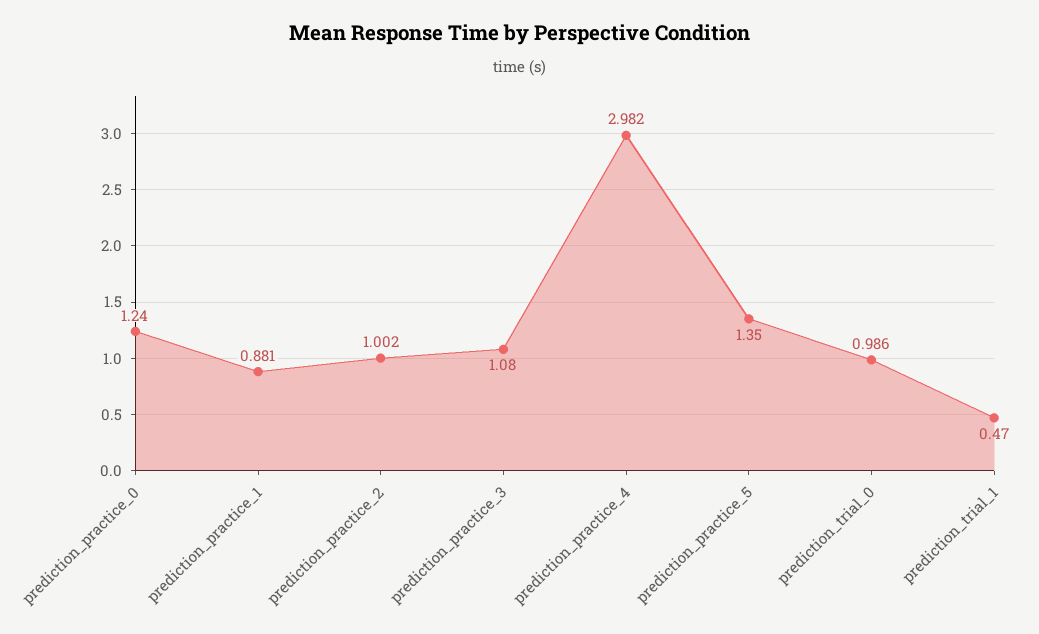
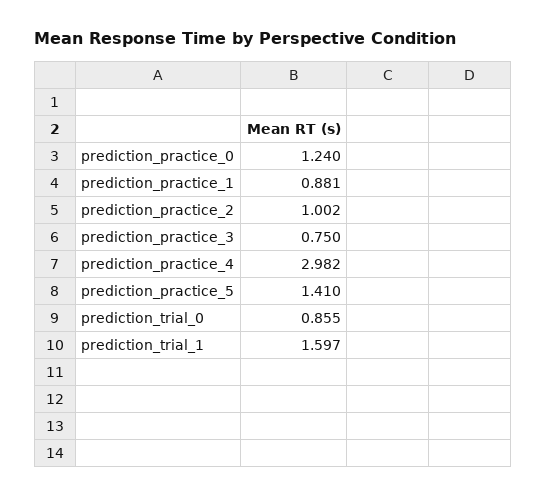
  {
    "prediction_practice_0": 1.24,
    "prediction_practice_1": 0.881,
    "prediction_practice_2": 1.002,
-   "prediction_practice_3": 1.08,
+   "prediction_practice_3": 0.75,
    "prediction_practice_4": 2.982,
-   "prediction_practice_5": 1.35,
+   "prediction_practice_5": 1.41,
-   "prediction_trial_0": 0.986,
+   "prediction_trial_0": 0.855,
-   "prediction_trial_1": 0.47
+   "prediction_trial_1": 1.597
  }

